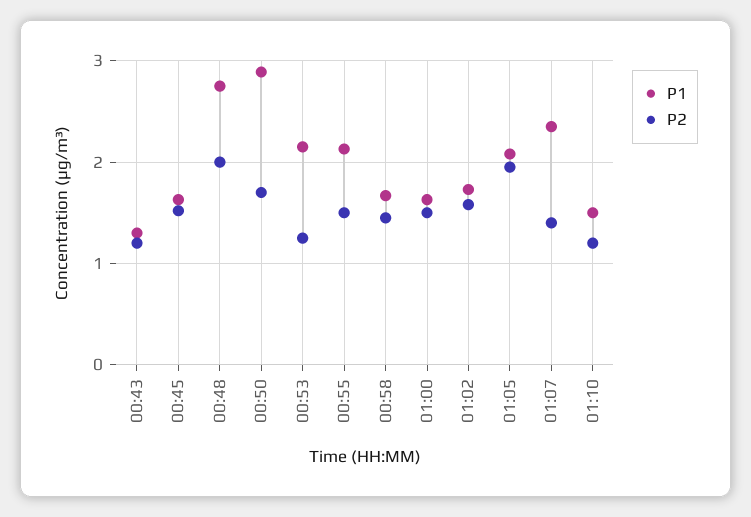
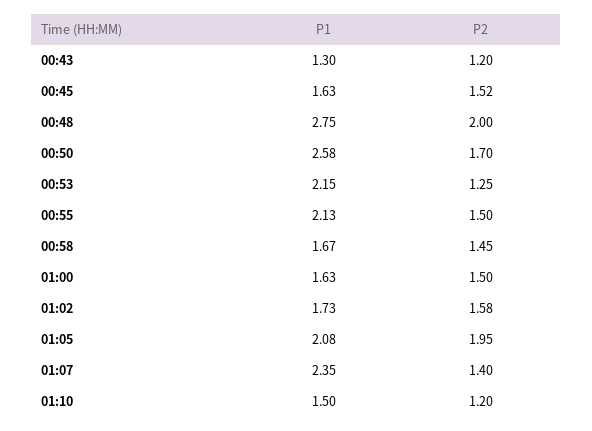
  {
    "P1": {
      "00:43": 1.3,
      "00:45": 1.63,
      "00:48": 2.75,
-     "00:50": 2.9,
+     "00:50": 2.58,
      "00:53": 2.15,
      "00:55": 2.13,
      "00:58": 1.67,
      "01:00": 1.63,
      "01:02": 1.73,
      "01:05": 2.08,
      "01:07": 2.35,
      "01:10": 1.5
    },
    "P2": {
      "00:43": 1.2,
      "00:45": 1.52,
      "00:48": 2,
      "00:50": 1.7,
      "00:53": 1.25,
      "00:55": 1.5,
      "00:58": 1.45,
      "01:00": 1.5,
      "01:02": 1.58,
      "01:05": 1.95,
      "01:07": 1.4,
      "01:10": 1.2
    }
  }

